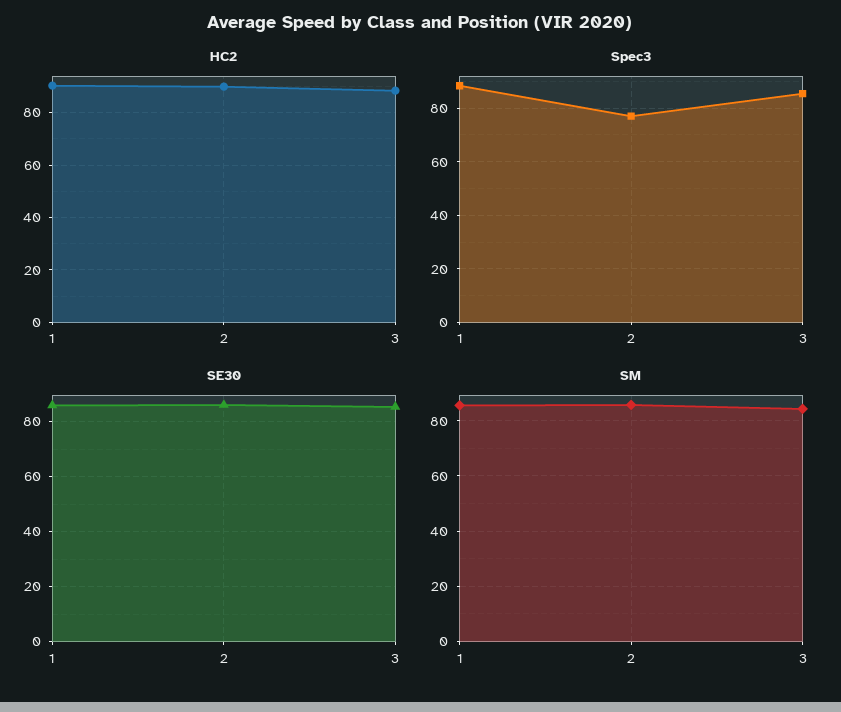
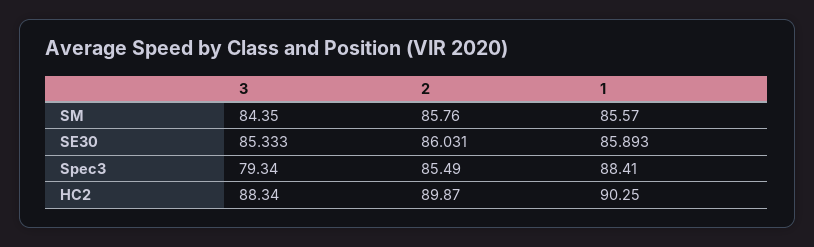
  {
    "HC2": {
      "1": 90.25,
      "2": 89.87,
      "3": 88.34
    },
    "Spec3": {
      "1": 88.41,
-     "2": 77.5,
+     "2": 85.49,
-     "3": 85
+     "3": 79.34
    },
    "SE30": {
      "1": 85.893,
      "2": 86.031,
      "3": 85.333
    },
    "SM": {
      "1": 85.57,
      "2": 85.76,
      "3": 84.35
    }
  }

